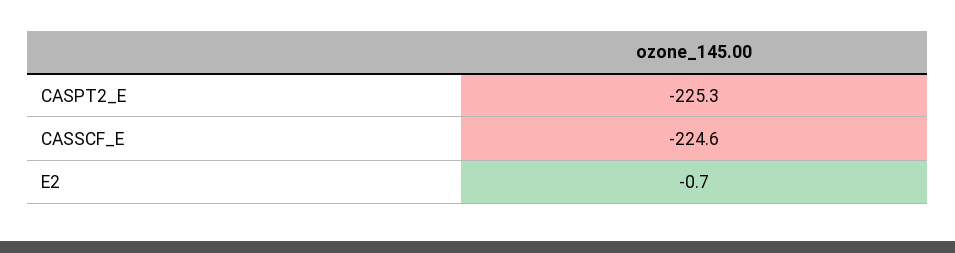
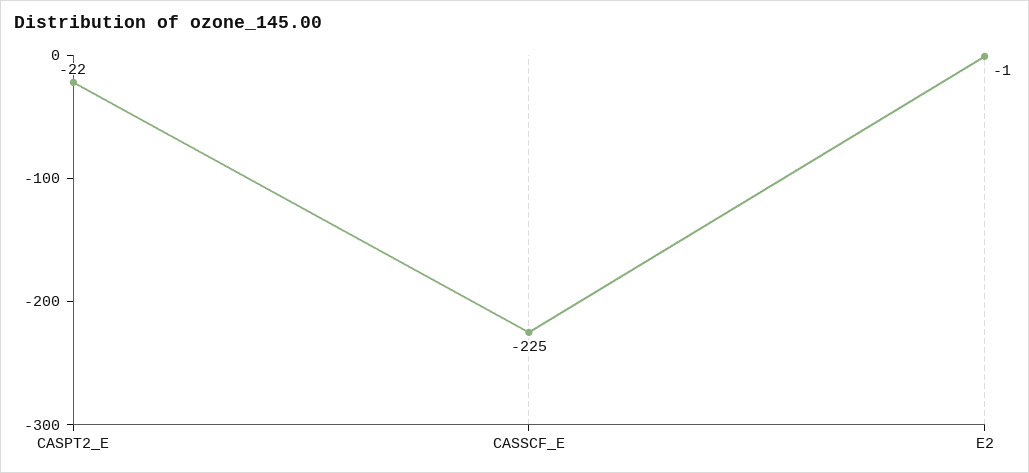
  {
-   "CASPT2_E": -225.3,
+   "CASPT2_E": -22,
    "CASSCF_E": -224.6,
    "E2": -0.7
  }

